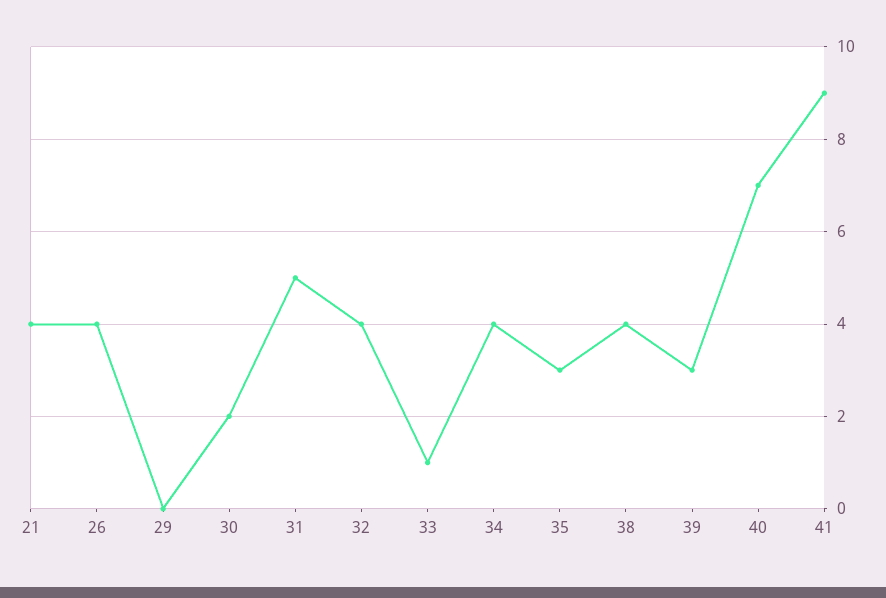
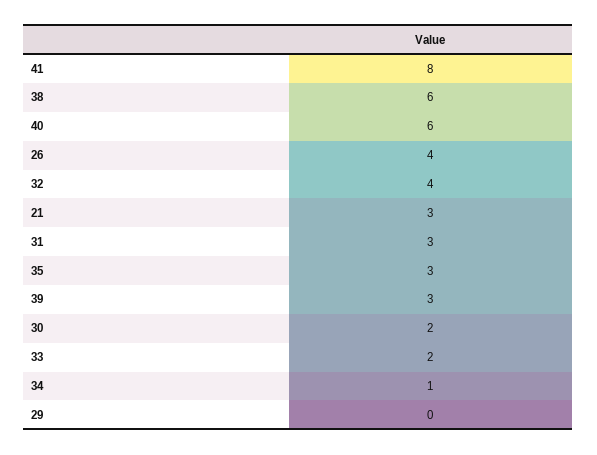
  {
-   "21": 4,
+   "21": 3,
    "26": 4,
    "29": 0,
    "30": 2,
-   "31": 5,
+   "31": 3,
    "32": 4,
-   "33": 1,
+   "33": 2,
-   "34": 4,
+   "34": 1,
    "35": 3,
-   "38": 4,
+   "38": 6,
    "39": 3,
-   "40": 7,
+   "40": 6,
-   "41": 9
+   "41": 8
  }

